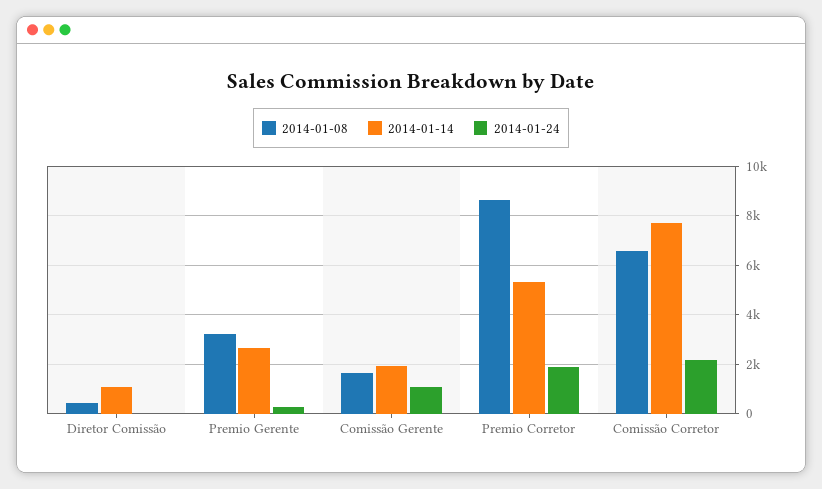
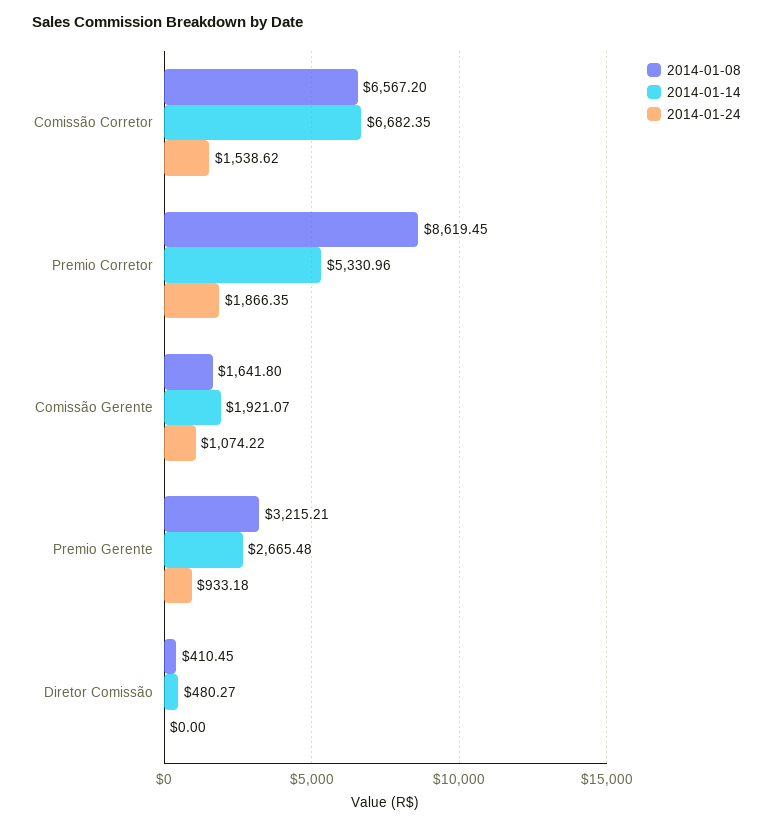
  {
    "2014-01-08": {
      "Diretor Comissão": 410.45,
      "Premio Gerente": 3215.21,
      "Comissão Gerente": 1641.8,
      "Premio Corretor": 8619.45,
      "Comissão Corretor": 6567.2
    },
    "2014-01-14": {
-     "Diretor Comissão": 1000,
+     "Diretor Comissão": 480.27,
      "Premio Gerente": 2665.48,
      "Comissão Gerente": 1921.07,
      "Premio Corretor": 5330.96,
-     "Comissão Corretor": 7750
+     "Comissão Corretor": 6682.35
    },
    "2014-01-24": {
      "Diretor Comissão": 0,
-     "Premio Gerente": 250,
+     "Premio Gerente": 933.18,
      "Comissão Gerente": 1074.22,
      "Premio Corretor": 1866.35,
-     "Comissão Corretor": 2250
+     "Comissão Corretor": 1538.62
    }
  }

